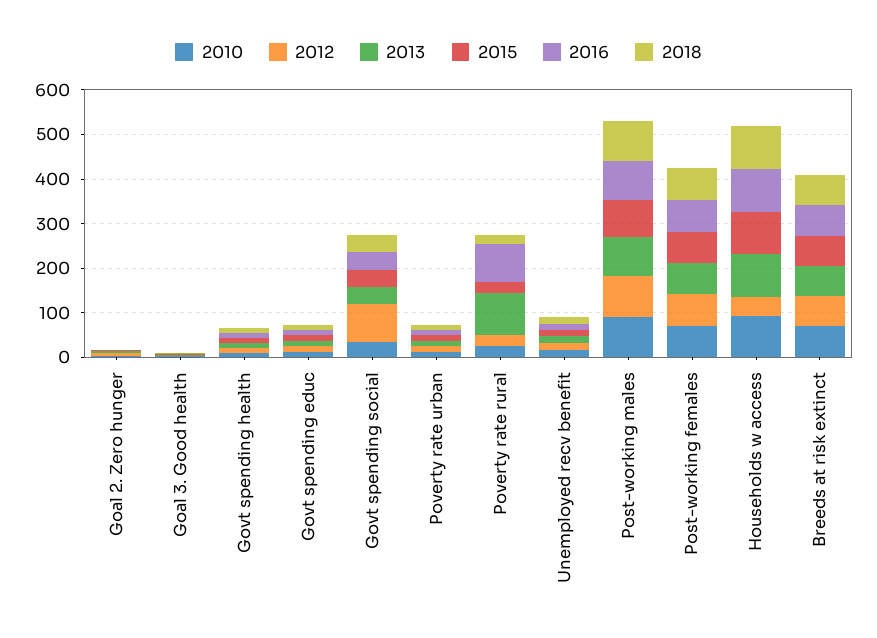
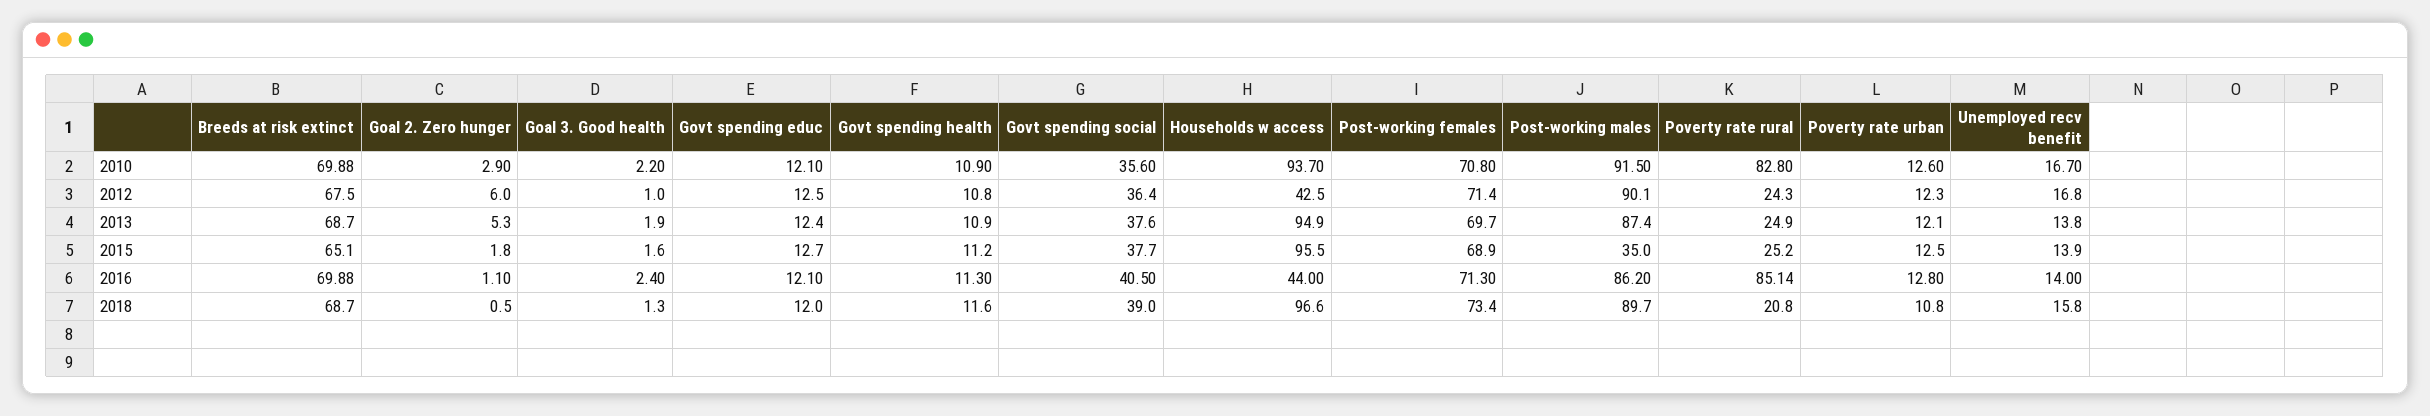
  {
    "2010": {
      "Goal 2. Zero hunger": 2.9,
      "Goal 3. Good health": 2.2,
      "Govt spending health": 10.9,
      "Govt spending educ": 12.1,
      "Govt spending social": 35.6,
      "Poverty rate urban": 12.6,
-     "Poverty rate rural": 20,
+     "Poverty rate rural": 82.8,
      "Unemployed recv benefit": 16.7,
      "Post-working males": 91.5,
      "Post-working females": 70.8,
      "Households w access": 93.7,
      "Breeds at risk extinct": 69.88
    },
    "2012": {
      "Goal 2. Zero hunger": 6,
      "Goal 3. Good health": 1,
      "Govt spending health": 10.8,
      "Govt spending educ": 12.5,
-     "Govt spending social": 80,
+     "Govt spending social": 36.4,
      "Poverty rate urban": 12.3,
      "Poverty rate rural": 24.3,
      "Unemployed recv benefit": 16.8,
      "Post-working males": 90.1,
      "Post-working females": 71.4,
      "Households w access": 42.5,
      "Breeds at risk extinct": 67.5
    },
    "2013": {
      "Goal 2. Zero hunger": 5.3,
      "Goal 3. Good health": 1.9,
      "Govt spending health": 10.9,
      "Govt spending educ": 12.4,
      "Govt spending social": 37.6,
      "Poverty rate urban": 12.1,
-     "Poverty rate rural": 100,
+     "Poverty rate rural": 24.9,
      "Unemployed recv benefit": 13.8,
      "Post-working males": 87.4,
      "Post-working females": 69.7,
      "Households w access": 94.9,
      "Breeds at risk extinct": 68.7
    },
    "2015": {
      "Goal 2. Zero hunger": 1.8,
      "Goal 3. Good health": 1.6,
      "Govt spending health": 11.2,
      "Govt spending educ": 12.7,
      "Govt spending social": 37.7,
      "Poverty rate urban": 12.5,
      "Poverty rate rural": 25.2,
      "Unemployed recv benefit": 13.9,
-     "Post-working males": 80,
+     "Post-working males": 35,
      "Post-working females": 68.9,
      "Households w access": 95.5,
      "Breeds at risk extinct": 65.1
    },
    "2016": {
      "Goal 2. Zero hunger": 1.1,
      "Goal 3. Good health": 2.4,
      "Govt spending health": 11.3,
      "Govt spending educ": 12.1,
      "Govt spending social": 40.5,
      "Poverty rate urban": 12.8,
      "Poverty rate rural": 85.14,
      "Unemployed recv benefit": 14,
      "Post-working males": 86.2,
      "Post-working females": 71.3,
-     "Households w access": 100,
+     "Households w access": 44,
      "Breeds at risk extinct": 69.88
    },
    "2018": {
      "Goal 2. Zero hunger": 0.5,
      "Goal 3. Good health": 1.3,
      "Govt spending health": 11.6,
      "Govt spending educ": 12,
      "Govt spending social": 39,
      "Poverty rate urban": 10.8,
      "Poverty rate rural": 20.8,
      "Unemployed recv benefit": 15.8,
      "Post-working males": 89.7,
      "Post-working females": 73.4,
      "Households w access": 96.6,
      "Breeds at risk extinct": 68.7
    }
  }

